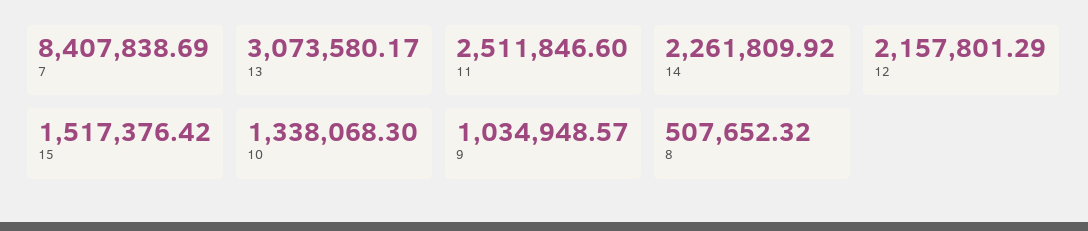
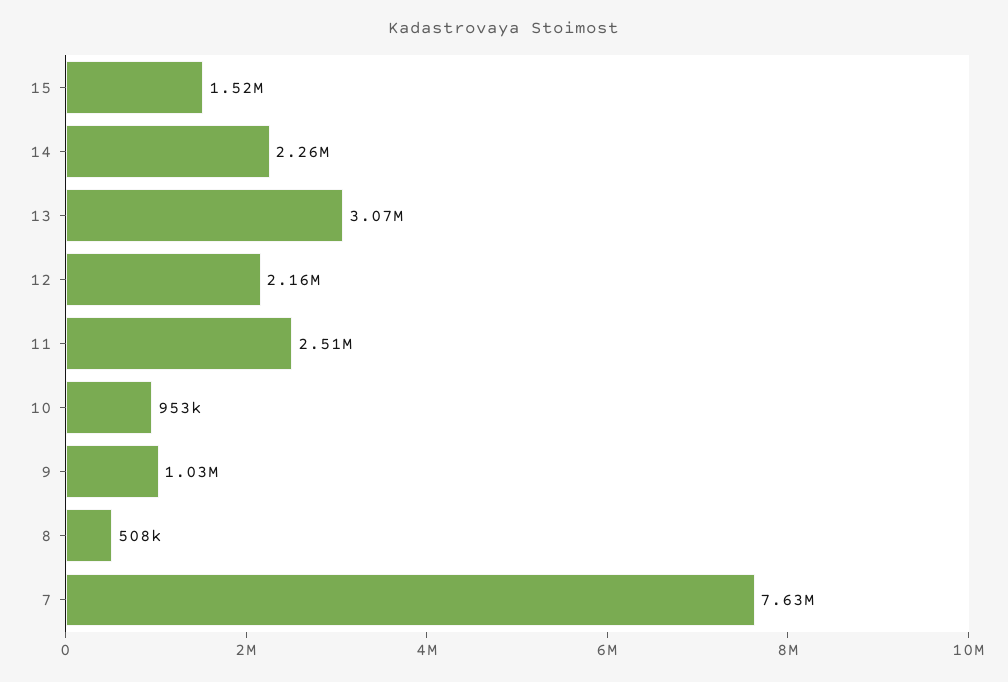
  {
-   "7": 8407838.69,
+   "7": 7630000,
    "13": 3073580.17,
    "11": 2511846.6,
    "14": 2261809.92,
    "12": 2157801.29,
    "15": 1517376.42,
-   "10": 1338068.3,
+   "10": 953000,
    "9": 1034948.57,
    "8": 507652.32
  }

